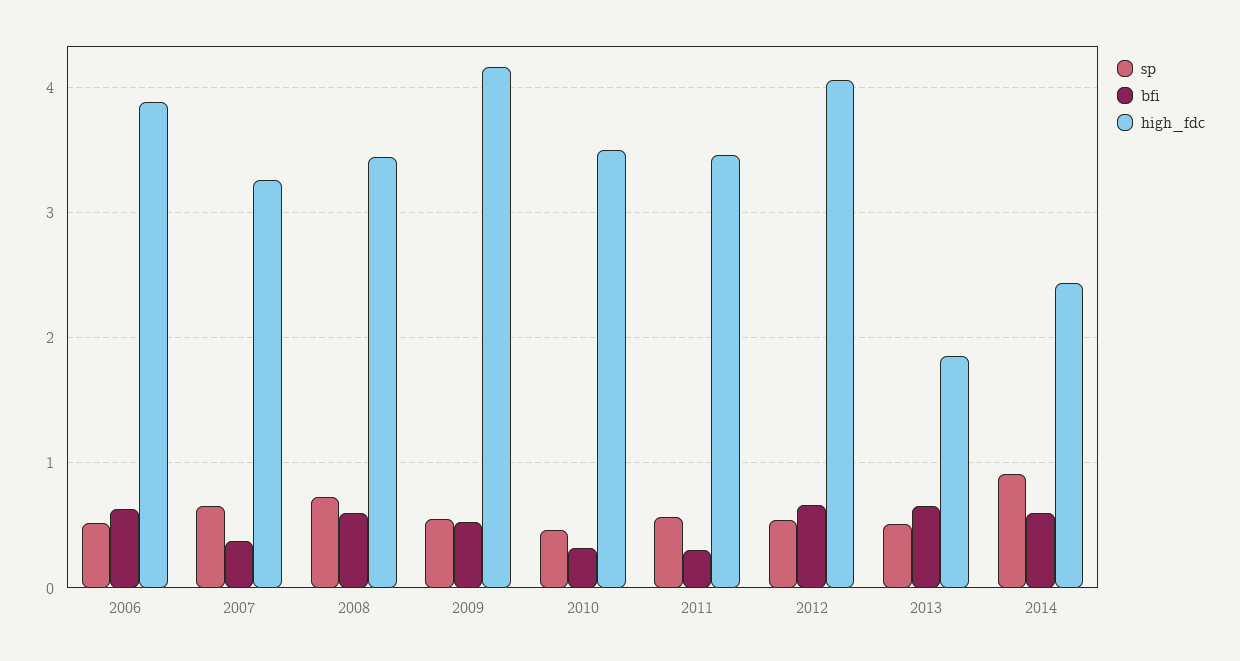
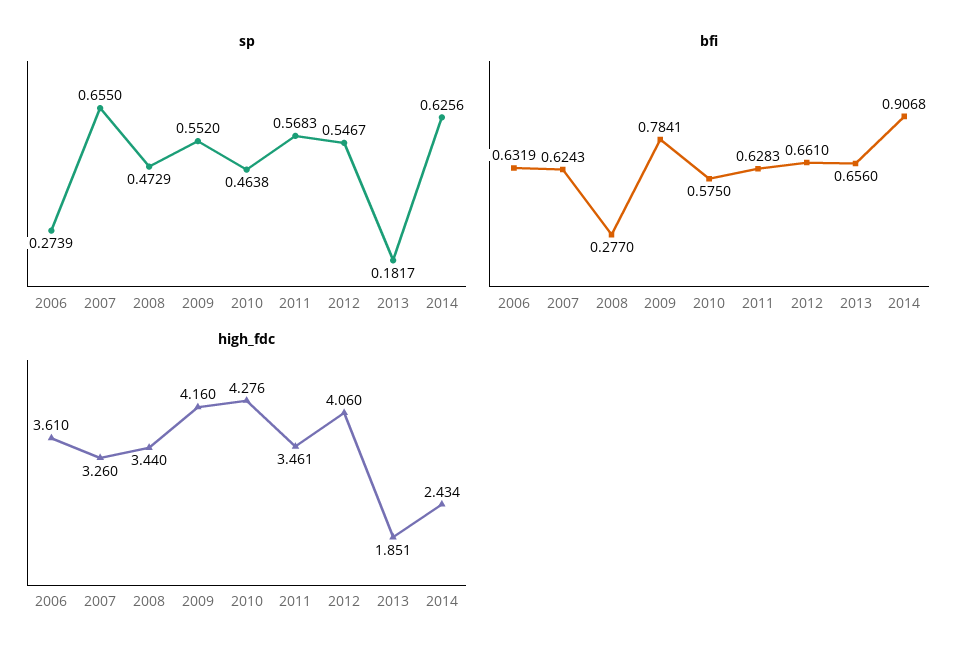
  {
    "sp": {
-     "2006": 0.5,
+     "2006": 0.2739,
      "2007": 0.655,
-     "2008": 0.7,
+     "2008": 0.4729,
      "2009": 0.552,
      "2010": 0.4638,
      "2011": 0.5683,
      "2012": 0.5467,
-     "2013": 0.5,
+     "2013": 0.1817,
-     "2014": 0.9
+     "2014": 0.6256
    },
    "bfi": {
      "2006": 0.6319,
-     "2007": 0.4,
+     "2007": 0.6243,
-     "2008": 0.6,
+     "2008": 0.277,
-     "2009": 0.5,
+     "2009": 0.7841,
-     "2010": 0.3,
+     "2010": 0.575,
-     "2011": 0.3,
+     "2011": 0.6283,
      "2012": 0.661,
      "2013": 0.656,
-     "2014": 0.6
+     "2014": 0.9068
    },
    "high_fdc": {
-     "2006": 3.9,
+     "2006": 3.61,
      "2007": 3.26,
      "2008": 3.44,
      "2009": 4.16,
-     "2010": 3.5,
+     "2010": 4.276,
      "2011": 3.461,
      "2012": 4.06,
      "2013": 1.851,
      "2014": 2.434
    }
  }

